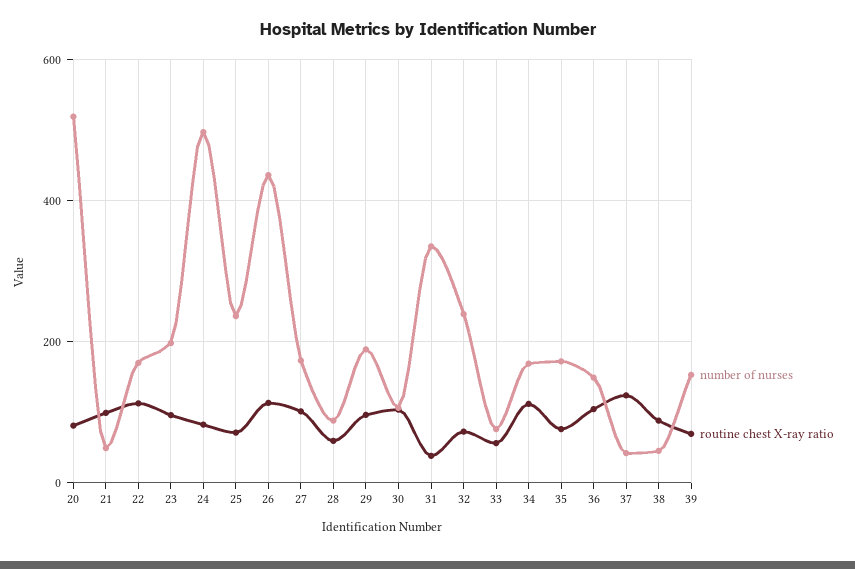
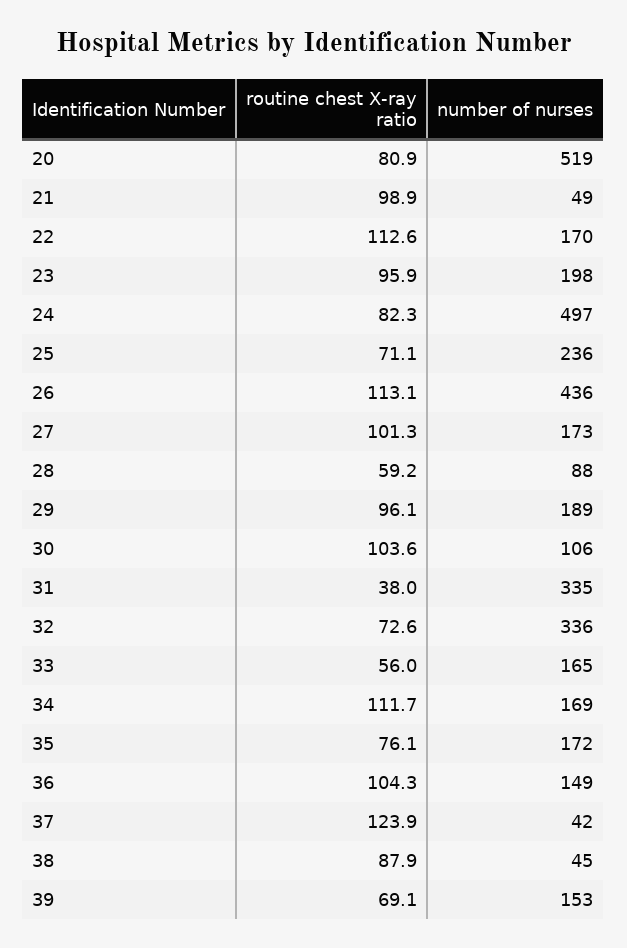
  {
    "number of nurses": {
      "20": 519,
      "21": 49,
      "22": 170,
      "23": 198,
      "24": 497,
      "25": 236,
      "26": 436,
      "27": 173,
      "28": 88,
      "29": 189,
      "30": 106,
      "31": 335,
-     "32": 240,
+     "32": 336,
-     "33": 80,
+     "33": 165,
      "34": 169,
      "35": 172,
      "36": 149,
      "37": 42,
      "38": 45,
      "39": 153
    },
    "routine chest X-ray ratio": {
      "20": 80.9,
      "21": 98.9,
      "22": 112.6,
      "23": 95.9,
      "24": 82.3,
      "25": 71.1,
      "26": 113.1,
      "27": 101.3,
      "28": 59.2,
      "29": 96.1,
      "30": 103.6,
      "31": 38,
      "32": 72.6,
      "33": 56,
      "34": 111.7,
      "35": 76.1,
      "36": 104.3,
      "37": 123.9,
      "38": 87.9,
      "39": 69.1
    }
  }

